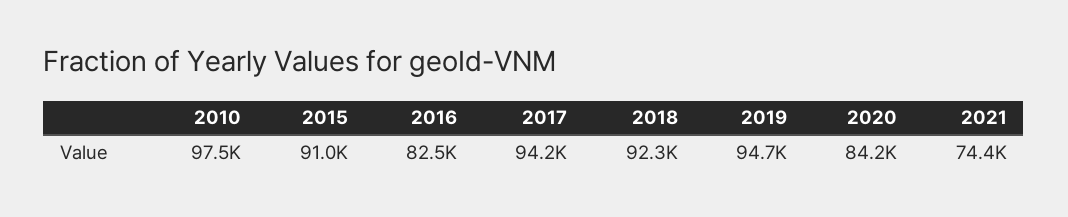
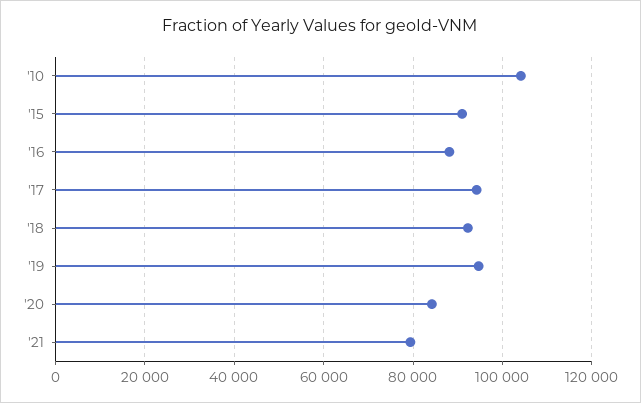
  {
-   "2010": 97500,
+   "2010": 104000,
    "2015": 91000,
-   "2016": 82500,
+   "2016": 88000,
    "2017": 94200,
    "2018": 92300,
    "2019": 94700,
    "2020": 84200,
-   "2021": 74400
+   "2021": 80000
  }

